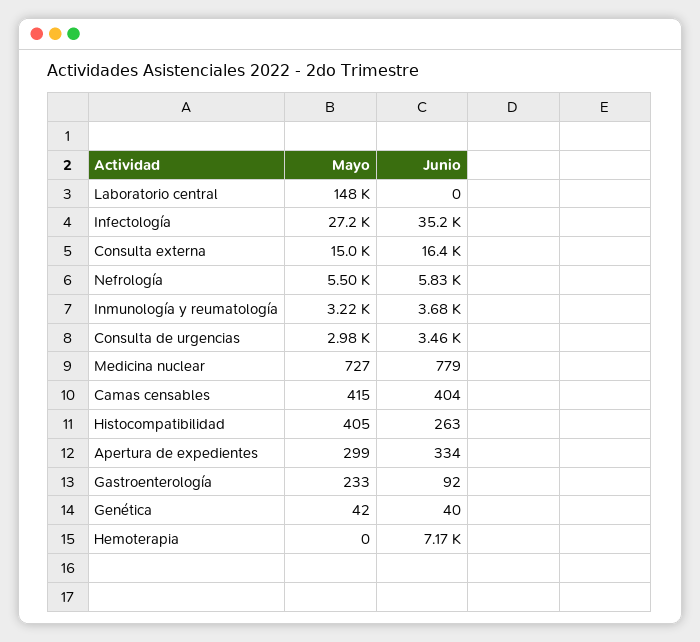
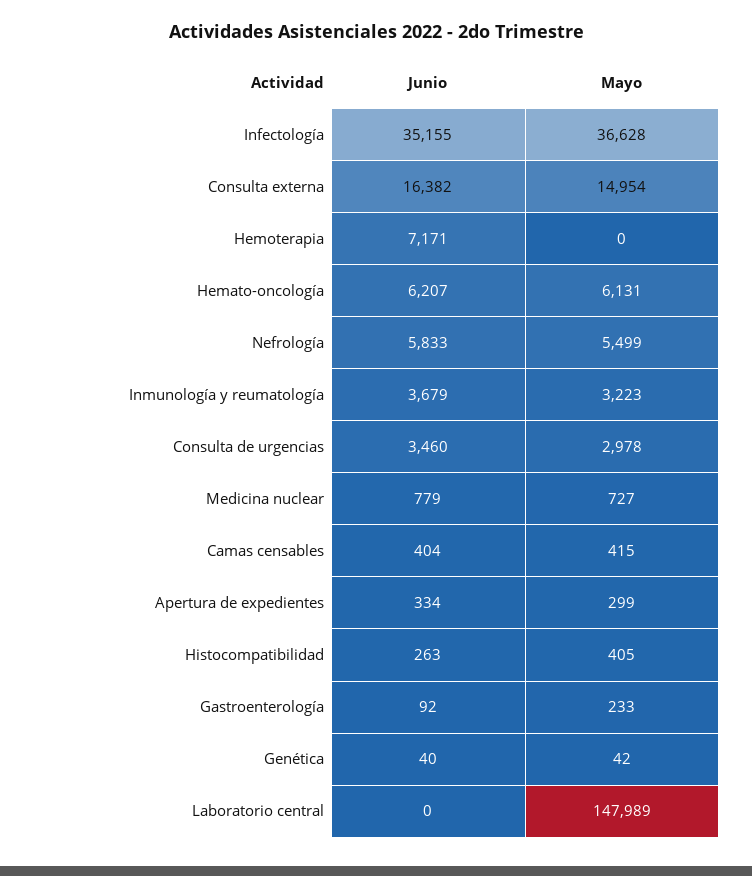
  {
    "Mayo": {
      "Laboratorio central": 147989,
-     "Infectología": 27200,
+     "Infectología": 36628,
      "Consulta externa": 14954,
      "Nefrología": 5499,
      "Inmunología y reumatología": 3223,
      "Consulta de urgencias": 2978,
      "Medicina nuclear": 727,
      "Camas censables": 415,
      "Histocompatibilidad": 405,
      "Apertura de expedientes": 299,
      "Gastroenterología": 233,
      "Genética": 42,
-     "Hemoterapia": 0
+     "Hemoterapia": 0,
+     "Hemato-oncología": 6131
    },
    "Junio": {
      "Laboratorio central": 0,
      "Infectología": 35155,
      "Consulta externa": 16382,
      "Nefrología": 5833,
      "Inmunología y reumatología": 3679,
      "Consulta de urgencias": 3460,
      "Medicina nuclear": 779,
      "Camas censables": 404,
      "Histocompatibilidad": 263,
      "Apertura de expedientes": 334,
      "Gastroenterología": 92,
      "Genética": 40,
-     "Hemoterapia": 7171
+     "Hemoterapia": 7171,
+     "Hemato-oncología": 6207
    }
  }

